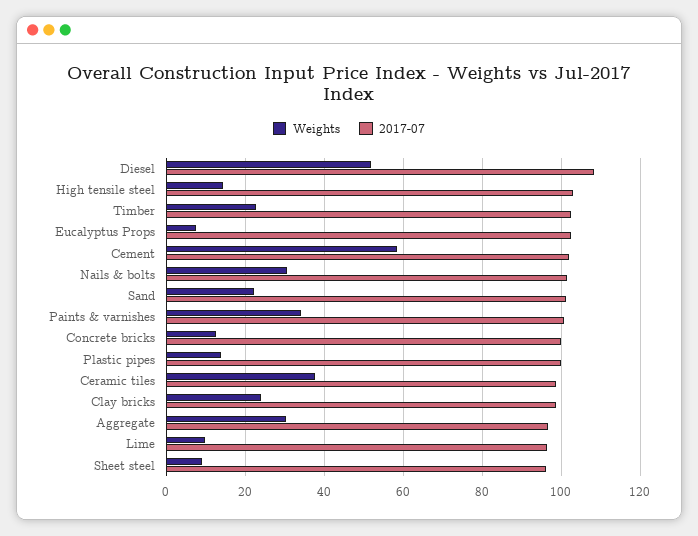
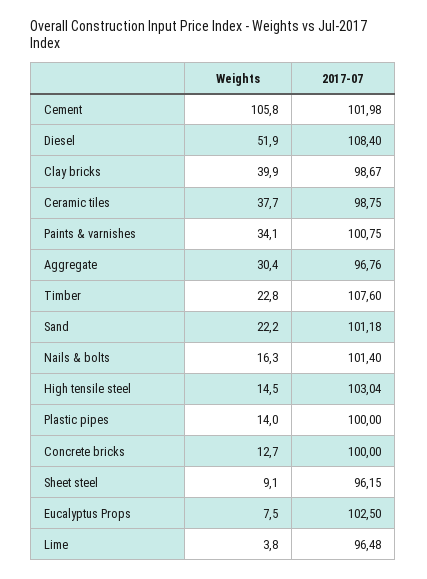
  {
    "Weights": {
      "Diesel": 51.9,
      "High tensile steel": 14.5,
      "Timber": 22.8,
      "Eucalyptus Props": 7.5,
-     "Cement": 58,
+     "Cement": 105.8,
-     "Nails & bolts": 30,
+     "Nails & bolts": 16.3,
      "Sand": 22.2,
      "Paints & varnishes": 34.1,
      "Concrete bricks": 12.7,
      "Plastic pipes": 14,
      "Ceramic tiles": 37.7,
-     "Clay bricks": 24,
+     "Clay bricks": 39.9,
      "Aggregate": 30.4,
-     "Lime": 10,
+     "Lime": 3.8,
      "Sheet steel": 9.1
    },
    "2017-07": {
      "Diesel": 108.4,
      "High tensile steel": 103.04,
-     "Timber": 102,
+     "Timber": 107.6,
      "Eucalyptus Props": 102.5,
      "Cement": 101.98,
      "Nails & bolts": 101.4,
      "Sand": 101.18,
      "Paints & varnishes": 100.75,
      "Concrete bricks": 100,
      "Plastic pipes": 100,
      "Ceramic tiles": 98.75,
      "Clay bricks": 98.67,
      "Aggregate": 96.76,
      "Lime": 96.48,
      "Sheet steel": 96.15
    }
  }

